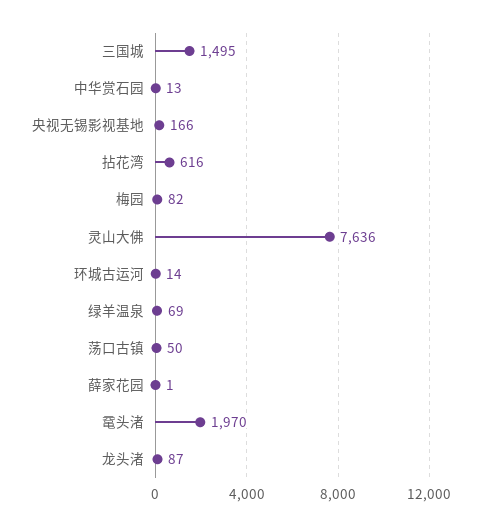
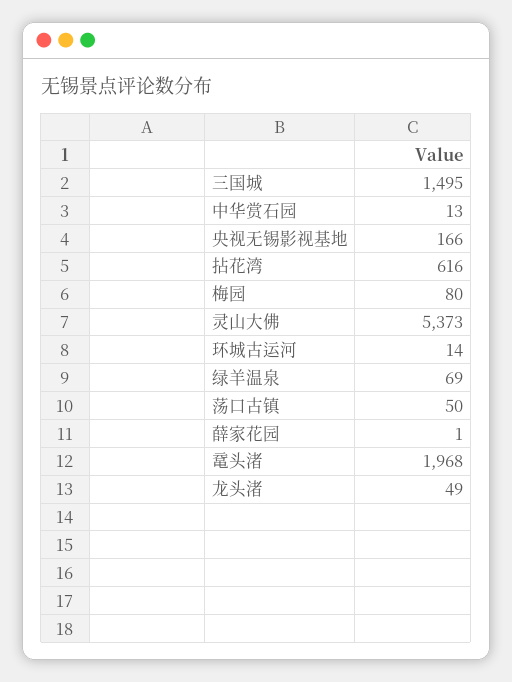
  {
    "三国城": 1495,
    "中华赏石园": 13,
    "央视无锡影视基地": 166,
    "拈花湾": 616,
-   "梅园": 82,
+   "梅园": 80,
-   "灵山大佛": 7636,
+   "灵山大佛": 5373,
    "环城古运河": 14,
    "绿羊温泉": 69,
    "荡口古镇": 50,
    "薛家花园": 1,
-   "鼋头渚": 1970,
+   "鼋头渚": 1968,
-   "龙头渚": 87
+   "龙头渚": 49
  }

